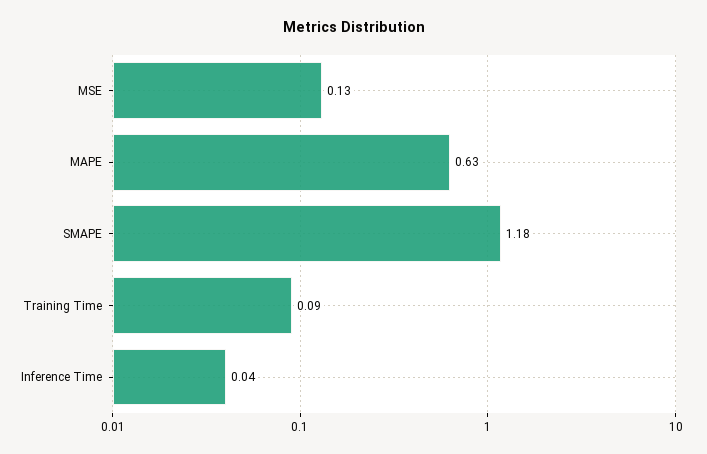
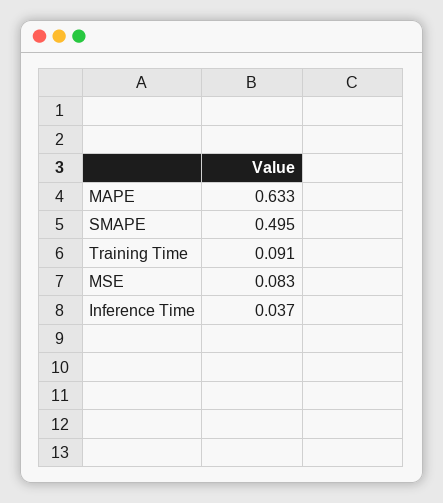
  {
-   "MSE": 0.13,
+   "MSE": 0.083,
    "MAPE": 0.633,
-   "SMAPE": 1.18,
+   "SMAPE": 0.495,
    "Training Time": 0.091,
    "Inference Time": 0.037
  }

